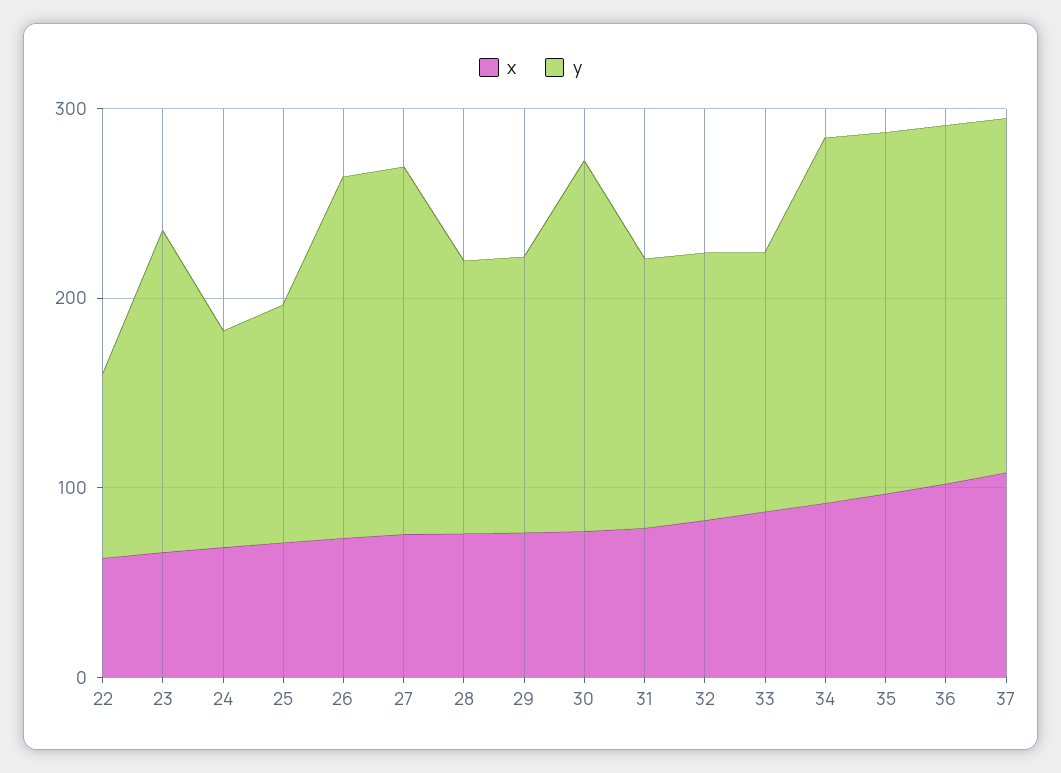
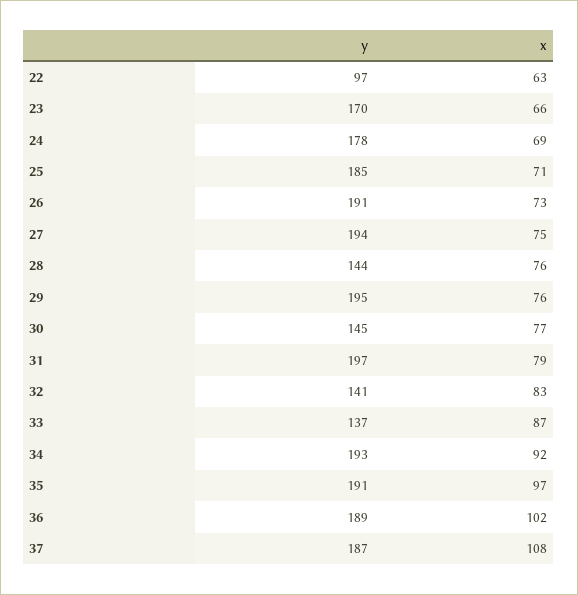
  {
    "x": {
      "22": 63,
      "23": 66,
      "24": 69,
      "25": 71,
      "26": 73,
      "27": 75,
      "28": 76,
      "29": 76,
      "30": 77,
      "31": 79,
      "32": 83,
      "33": 87,
      "34": 92,
      "35": 97,
      "36": 102,
      "37": 108
    },
    "y": {
      "22": 97,
      "23": 170,
-     "24": 120,
+     "24": 178,
-     "25": 120,
+     "25": 185,
      "26": 191,
      "27": 194,
      "28": 144,
-     "29": 140,
+     "29": 195,
-     "30": 200,
+     "30": 145,
-     "31": 140,
+     "31": 197,
      "32": 141,
      "33": 137,
      "34": 193,
      "35": 191,
      "36": 189,
      "37": 187
    }
  }

